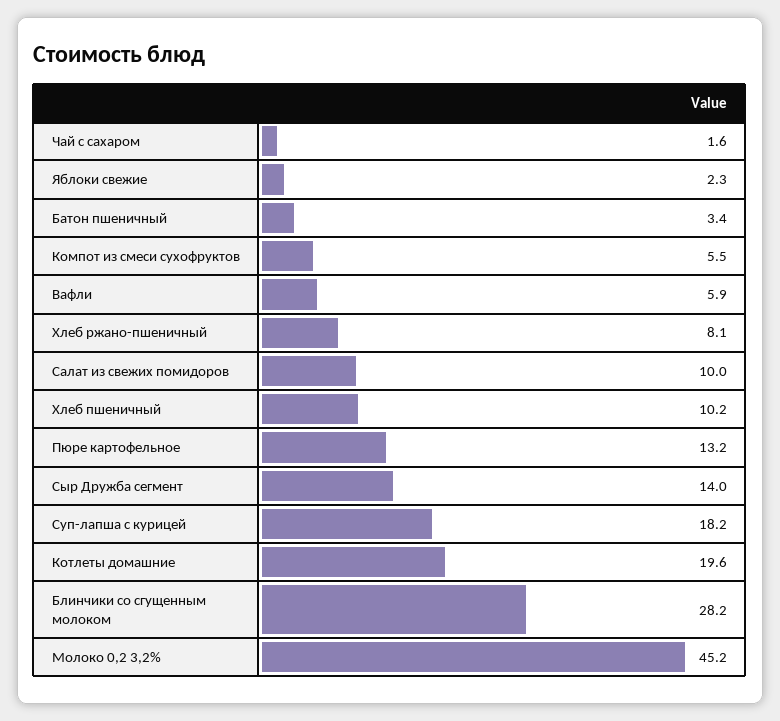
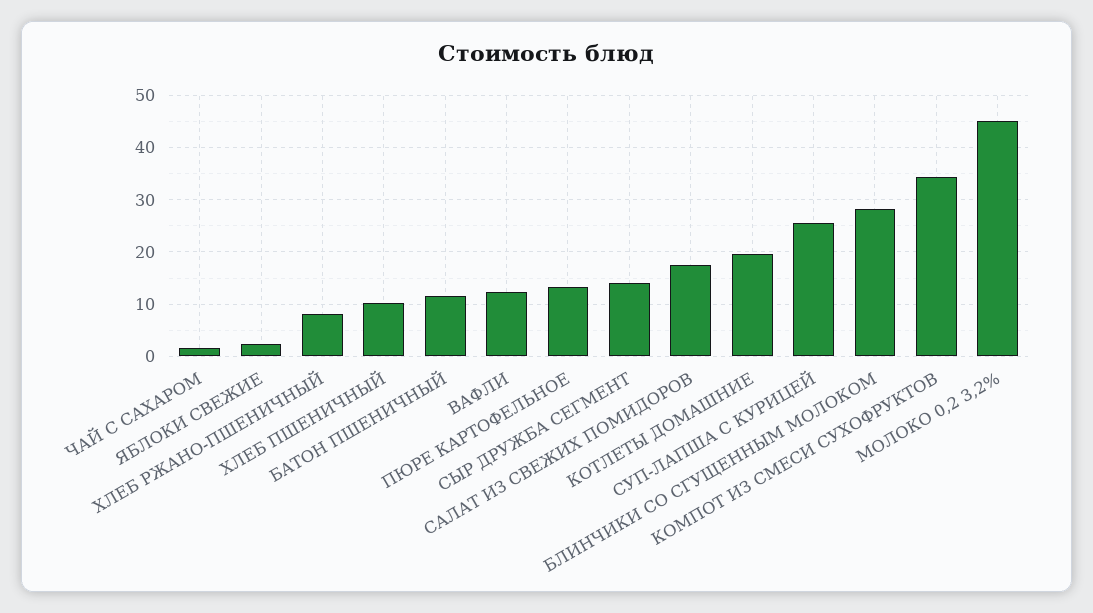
  {
    "Чай с сахаром": 1.6,
    "Яблоки свежие": 2.3,
-   "Батон пшеничный": 3.4,
+   "Батон пшеничный": 12,
-   "Компот из смеси сухофруктов": 5.5,
+   "Компот из смеси сухофруктов": 34,
-   "Вафли": 5.9,
+   "Вафли": 12,
    "Хлеб ржано-пшеничный": 8.1,
-   "Салат из свежих помидоров": 10,
+   "Салат из свежих помидоров": 18,
    "Хлеб пшеничный": 10.2,
    "Пюре картофельное": 13.2,
    "Сыр Дружба сегмент": 14,
-   "Суп-лапша с курицей": 18.2,
+   "Суп-лапша с курицей": 26,
    "Котлеты домашние": 19.6,
    "Блинчики со сгущенным молоком": 28.2,
    "Молоко 0,2 3,2%": 45.2
  }

